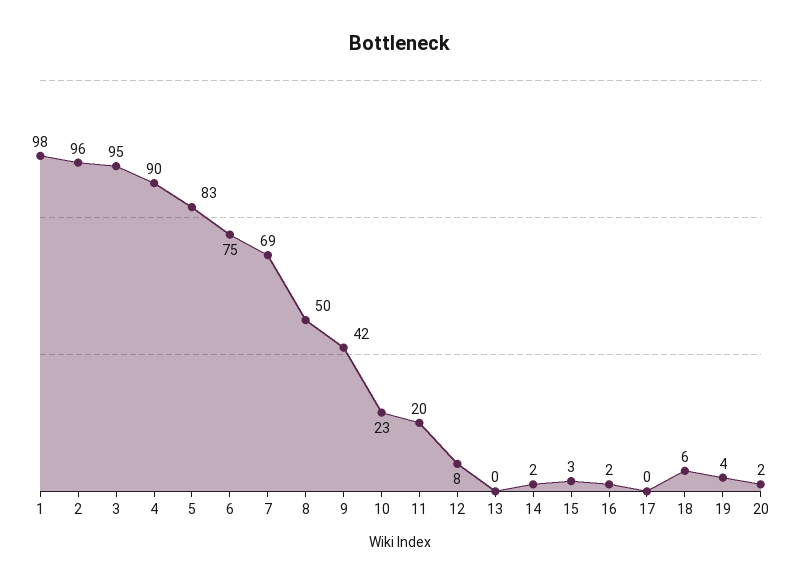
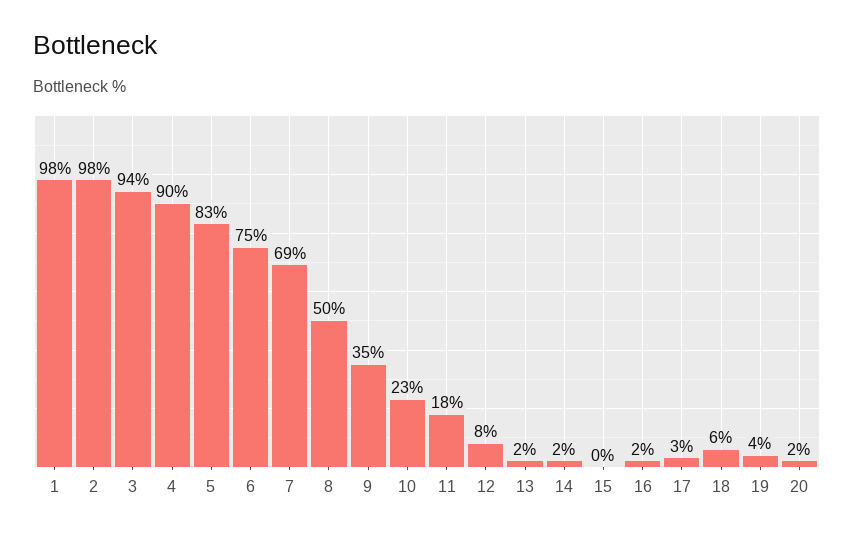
  {
    "1": 98,
-   "2": 96,
+   "2": 98,
-   "3": 95,
+   "3": 94,
    "4": 90,
    "5": 83,
    "6": 75,
    "7": 69,
    "8": 50,
-   "9": 42,
+   "9": 35,
    "10": 23,
-   "11": 20,
+   "11": 18,
    "12": 8,
-   "13": 0,
+   "13": 2,
    "14": 2,
-   "15": 3,
+   "15": 0,
    "16": 2,
-   "17": 0,
+   "17": 3,
    "18": 6,
    "19": 4,
    "20": 2
  }

